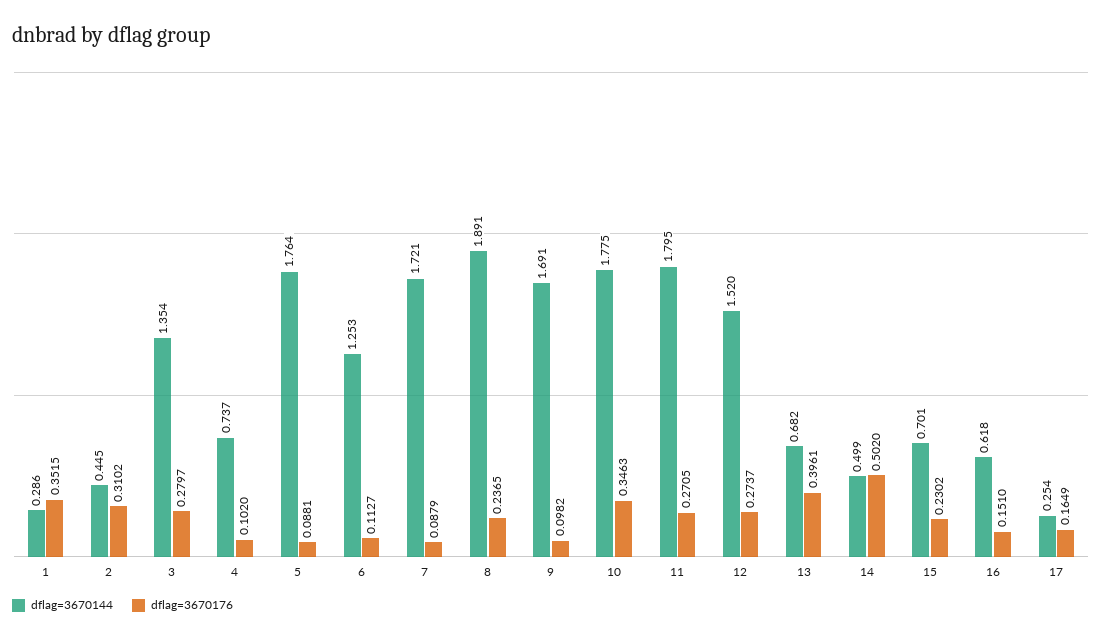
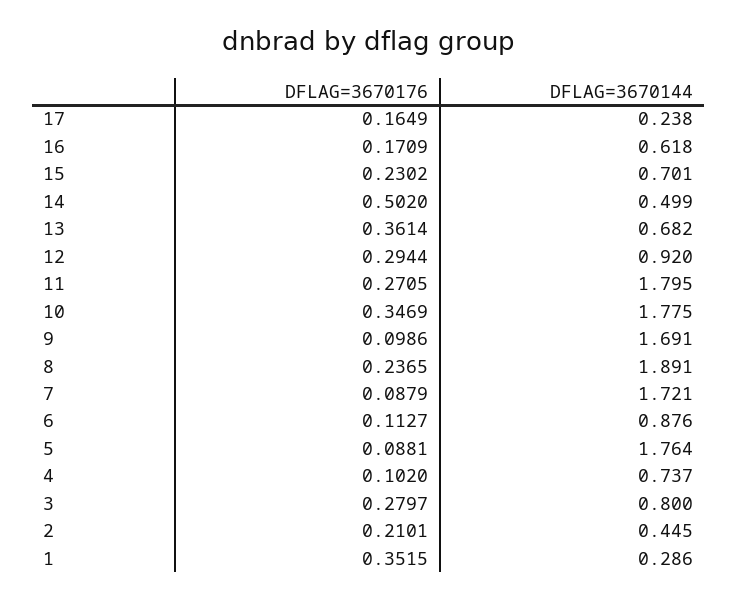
  {
    "dflag=3670144": {
      "1": 0.286,
      "2": 0.445,
-     "3": 1.354,
+     "3": 0.8,
      "4": 0.737,
      "5": 1.764,
-     "6": 1.253,
+     "6": 0.876,
      "7": 1.721,
      "8": 1.891,
      "9": 1.691,
      "10": 1.775,
      "11": 1.795,
-     "12": 1.52,
+     "12": 0.92,
      "13": 0.682,
      "14": 0.499,
      "15": 0.701,
      "16": 0.618,
-     "17": 0.254
+     "17": 0.238
    },
    "dflag=3670176": {
      "1": 0.3515,
-     "2": 0.3102,
+     "2": 0.2101,
      "3": 0.2797,
      "4": 0.102,
      "5": 0.0881,
      "6": 0.1127,
      "7": 0.0879,
      "8": 0.2365,
-     "9": 0.0982,
+     "9": 0.0986,
-     "10": 0.3463,
+     "10": 0.3469,
      "11": 0.2705,
-     "12": 0.2737,
+     "12": 0.2944,
-     "13": 0.3961,
+     "13": 0.3614,
      "14": 0.502,
      "15": 0.2302,
-     "16": 0.151,
+     "16": 0.1709,
      "17": 0.1649
    }
  }

